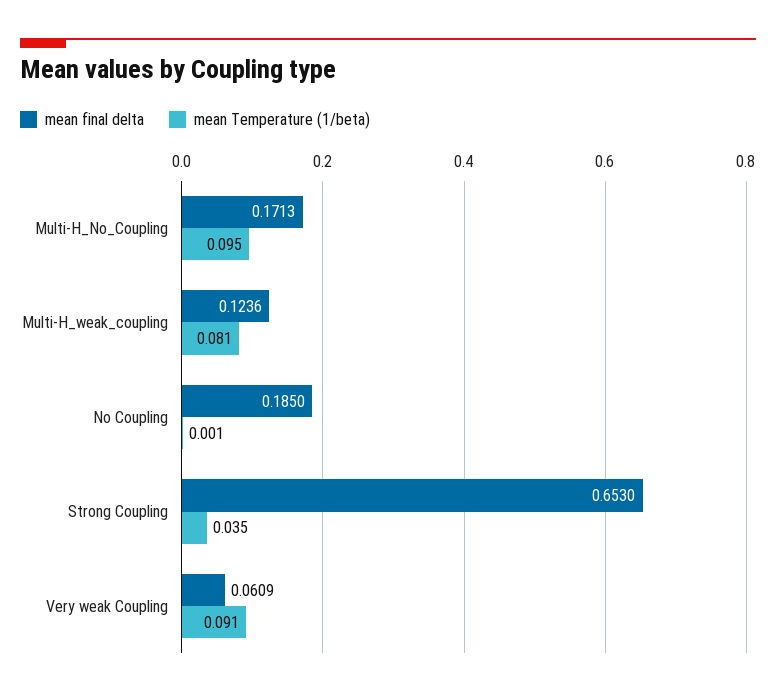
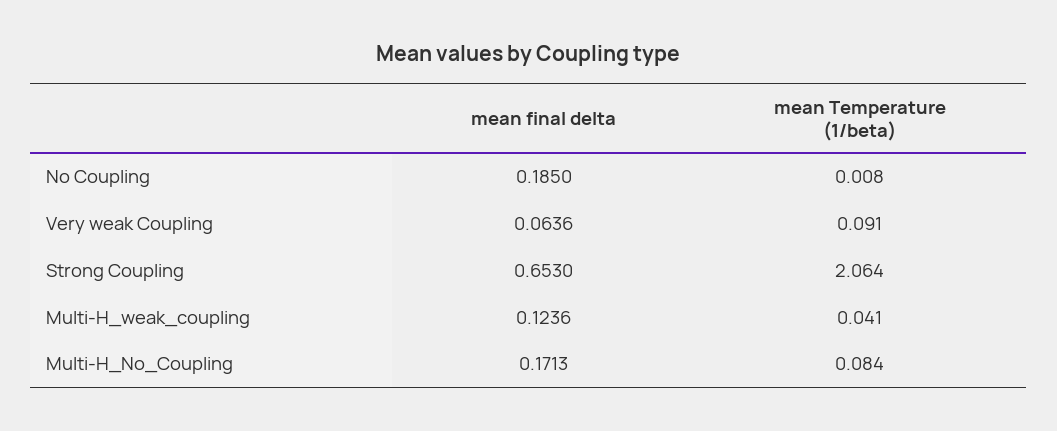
  {
    "mean final delta": {
      "Multi-H_No_Coupling": 0.1713,
      "Multi-H_weak_coupling": 0.1236,
      "No Coupling": 0.185,
      "Strong Coupling": 0.653,
-     "Very weak Coupling": 0.0609
+     "Very weak Coupling": 0.0636
    },
    "mean Temperature (1/beta)": {
-     "Multi-H_No_Coupling": 0.095,
+     "Multi-H_No_Coupling": 0.084,
-     "Multi-H_weak_coupling": 0.081,
+     "Multi-H_weak_coupling": 0.041,
-     "No Coupling": 0.001,
+     "No Coupling": 0.008,
-     "Strong Coupling": 0.035,
+     "Strong Coupling": 2.064,
      "Very weak Coupling": 0.091
    }
  }

